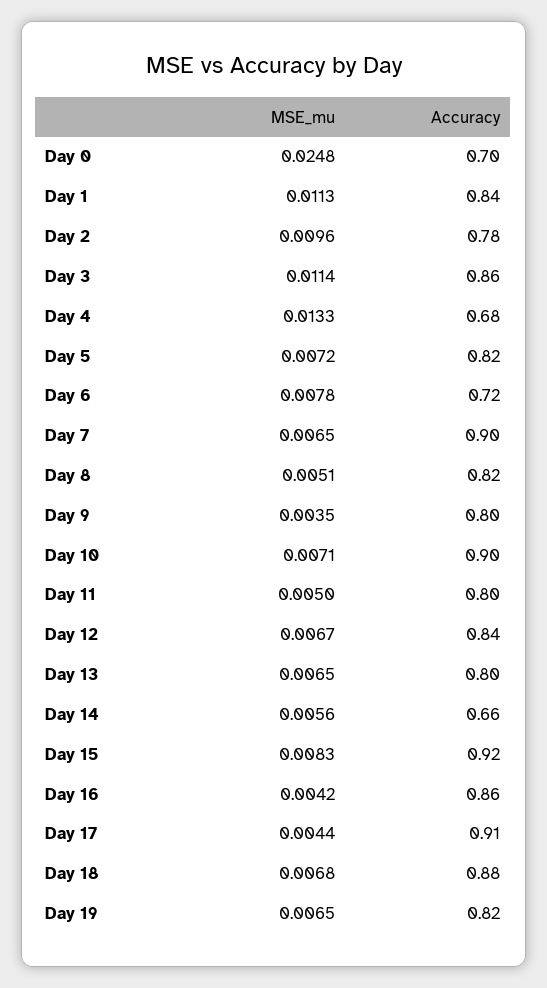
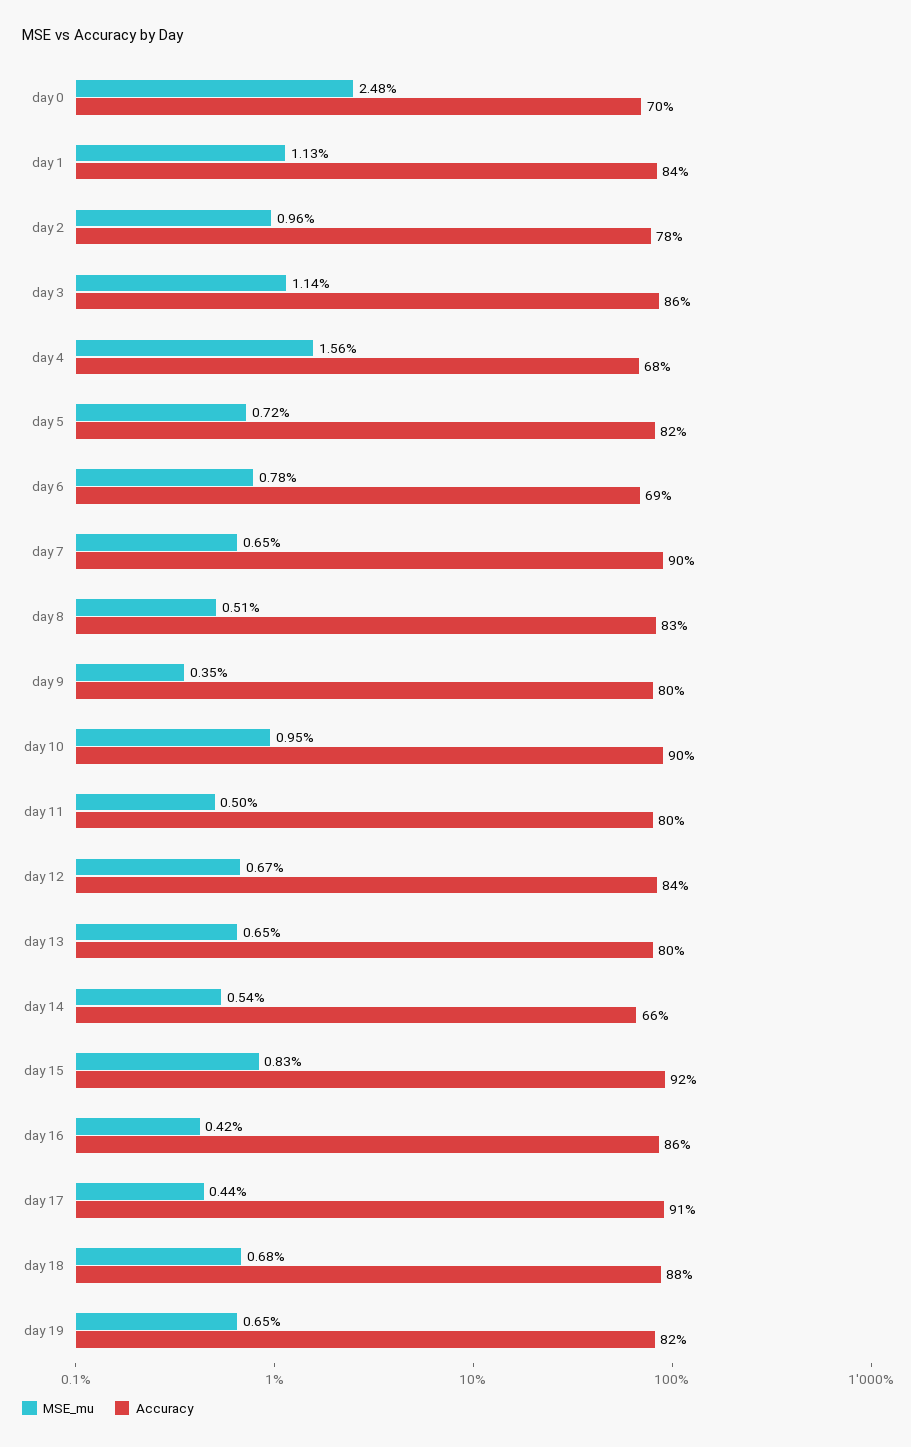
  {
    "MSE_mu": {
      "Day 0": 0.0248,
      "Day 1": 0.0113,
      "Day 2": 0.0096,
      "Day 3": 0.0114,
-     "Day 4": 0.0133,
+     "Day 4": 0.0156,
      "Day 5": 0.0072,
      "Day 6": 0.0078,
      "Day 7": 0.0065,
      "Day 8": 0.0051,
      "Day 9": 0.0035,
-     "Day 10": 0.0071,
+     "Day 10": 0.0095,
      "Day 11": 0.005,
      "Day 12": 0.0067,
      "Day 13": 0.0065,
-     "Day 14": 0.0056,
+     "Day 14": 0.0054,
      "Day 15": 0.0083,
      "Day 16": 0.0042,
      "Day 17": 0.0044,
      "Day 18": 0.0068,
      "Day 19": 0.0065
    },
    "Accuracy": {
      "Day 0": 0.7,
      "Day 1": 0.84,
      "Day 2": 0.78,
      "Day 3": 0.86,
      "Day 4": 0.68,
      "Day 5": 0.82,
-     "Day 6": 0.72,
+     "Day 6": 0.69,
      "Day 7": 0.9,
-     "Day 8": 0.82,
+     "Day 8": 0.83,
      "Day 9": 0.8,
      "Day 10": 0.9,
      "Day 11": 0.8,
      "Day 12": 0.84,
      "Day 13": 0.8,
      "Day 14": 0.66,
      "Day 15": 0.92,
      "Day 16": 0.86,
      "Day 17": 0.91,
      "Day 18": 0.88,
      "Day 19": 0.82
    }
  }

